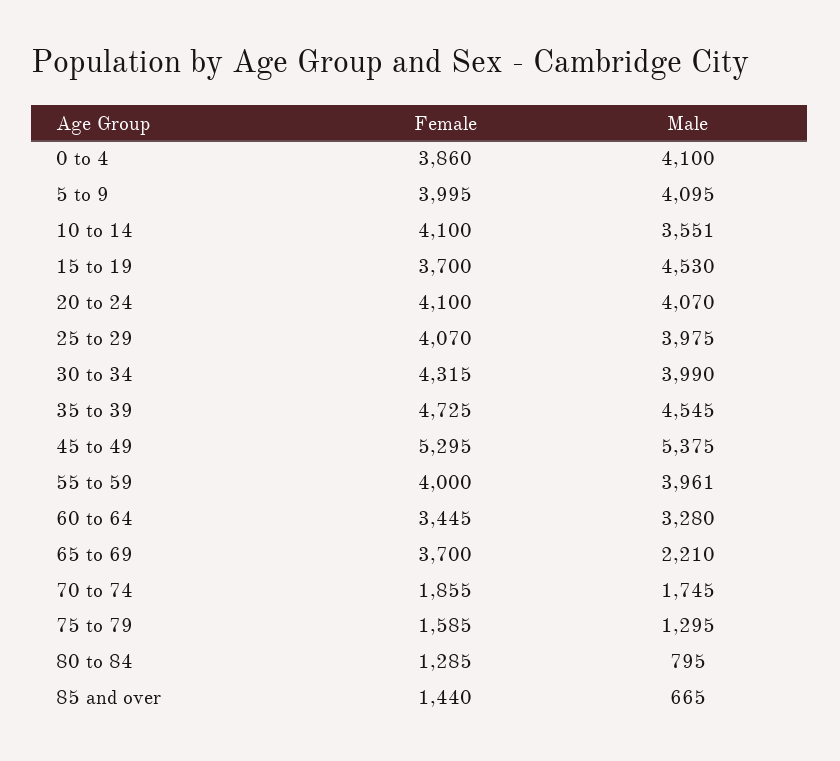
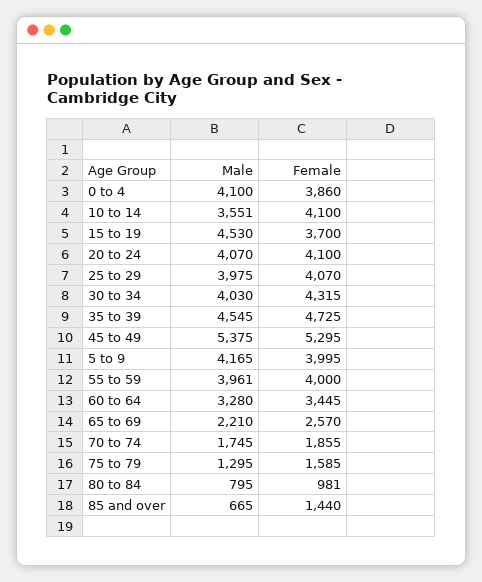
  {
    "Female": {
      "0 to 4": 3860,
      "5 to 9": 3995,
      "10 to 14": 4100,
      "15 to 19": 3700,
      "20 to 24": 4100,
      "25 to 29": 4070,
      "30 to 34": 4315,
      "35 to 39": 4725,
      "45 to 49": 5295,
      "55 to 59": 4000,
      "60 to 64": 3445,
-     "65 to 69": 3700,
+     "65 to 69": 2570,
      "70 to 74": 1855,
      "75 to 79": 1585,
-     "80 to 84": 1285,
+     "80 to 84": 981,
      "85 and over": 1440
    },
    "Male": {
      "0 to 4": 4100,
-     "5 to 9": 4095,
+     "5 to 9": 4165,
      "10 to 14": 3551,
      "15 to 19": 4530,
      "20 to 24": 4070,
      "25 to 29": 3975,
-     "30 to 34": 3990,
+     "30 to 34": 4030,
      "35 to 39": 4545,
      "45 to 49": 5375,
      "55 to 59": 3961,
      "60 to 64": 3280,
      "65 to 69": 2210,
      "70 to 74": 1745,
      "75 to 79": 1295,
      "80 to 84": 795,
      "85 and over": 665
    }
  }

